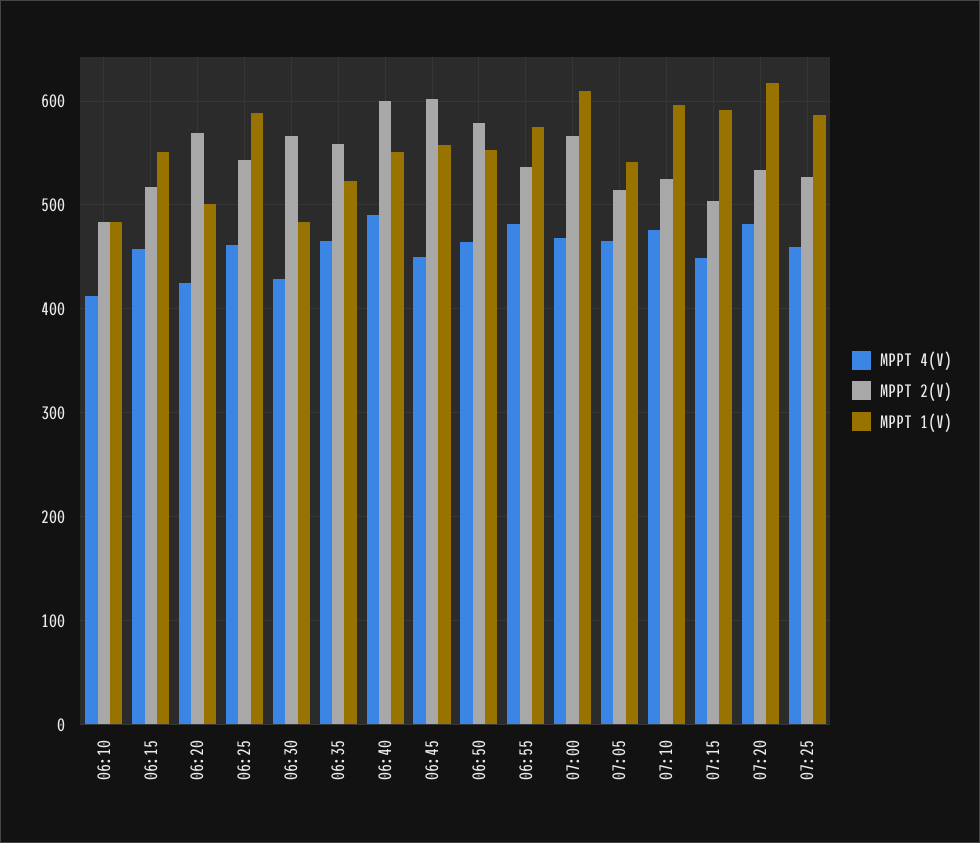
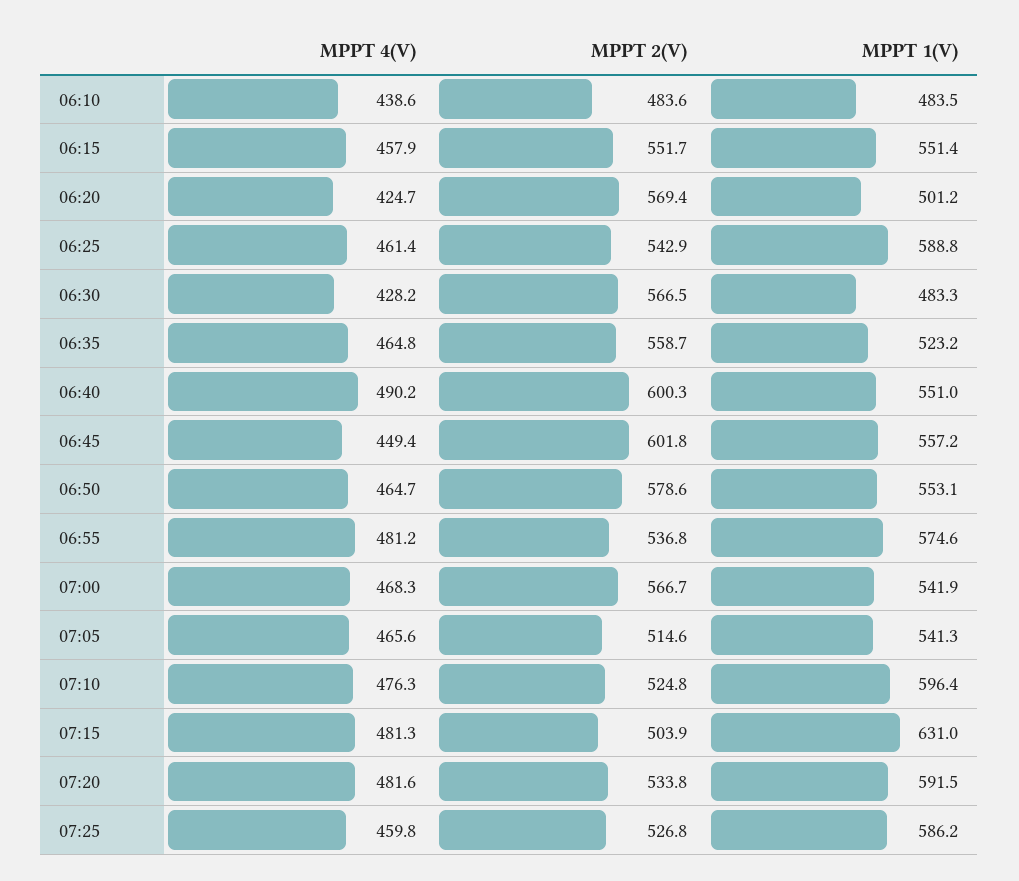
  {
    "MPPT 4(V)": {
-     "06:10": 410,
+     "06:10": 438.6,
      "06:15": 457.9,
      "06:20": 424.7,
      "06:25": 461.4,
      "06:30": 428.2,
      "06:35": 464.8,
      "06:40": 490.2,
      "06:45": 449.4,
      "06:50": 464.7,
      "06:55": 481.2,
      "07:00": 468.3,
      "07:05": 465.6,
      "07:10": 476.3,
-     "07:15": 450,
+     "07:15": 481.3,
      "07:20": 481.6,
      "07:25": 459.8
    },
    "MPPT 2(V)": {
      "06:10": 483.6,
-     "06:15": 520,
+     "06:15": 551.7,
      "06:20": 569.4,
      "06:25": 542.9,
      "06:30": 566.5,
      "06:35": 558.7,
      "06:40": 600.3,
      "06:45": 601.8,
      "06:50": 578.6,
      "06:55": 536.8,
      "07:00": 566.7,
      "07:05": 514.6,
      "07:10": 524.8,
      "07:15": 503.9,
      "07:20": 533.8,
      "07:25": 526.8
    },
    "MPPT 1(V)": {
      "06:10": 483.5,
      "06:15": 551.4,
      "06:20": 501.2,
      "06:25": 588.8,
      "06:30": 483.3,
      "06:35": 523.2,
      "06:40": 551,
      "06:45": 557.2,
      "06:50": 553.1,
      "06:55": 574.6,
-     "07:00": 610,
+     "07:00": 541.9,
      "07:05": 541.3,
      "07:10": 596.4,
-     "07:15": 590,
+     "07:15": 631,
-     "07:20": 620,
+     "07:20": 591.5,
      "07:25": 586.2
    }
  }

